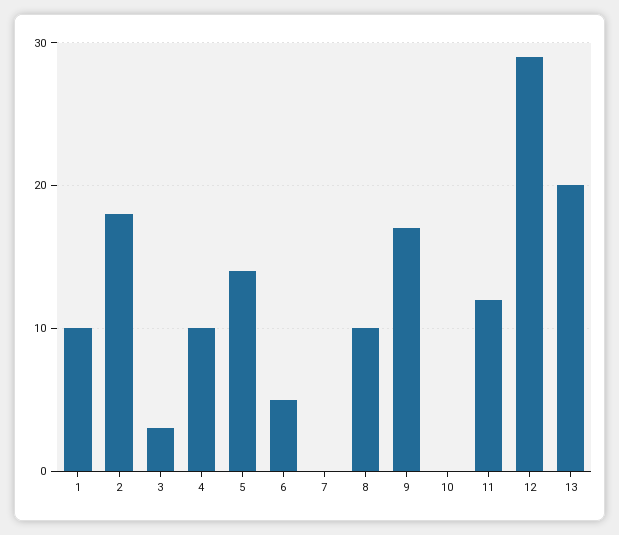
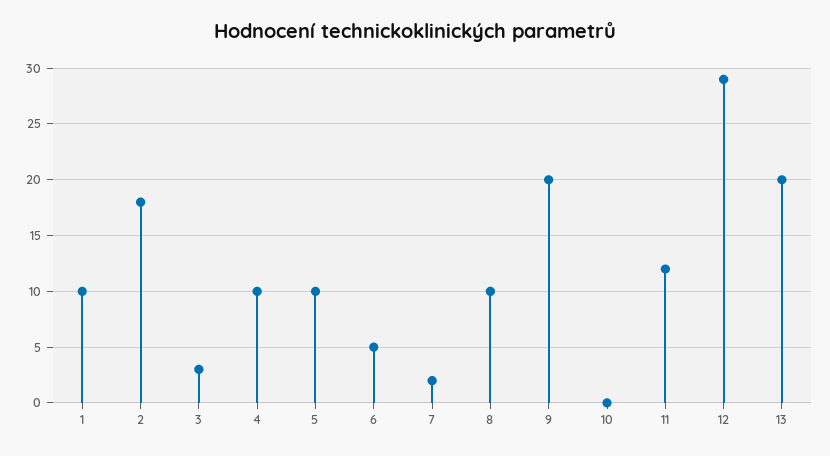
  {
    "1": 10,
    "2": 18,
    "3": 3,
    "4": 10,
-   "5": 14,
+   "5": 10,
    "6": 5,
-   "7": 0,
+   "7": 2,
    "8": 10,
-   "9": 17,
+   "9": 20,
    "10": 0,
    "11": 12,
    "12": 29,
    "13": 20
  }

